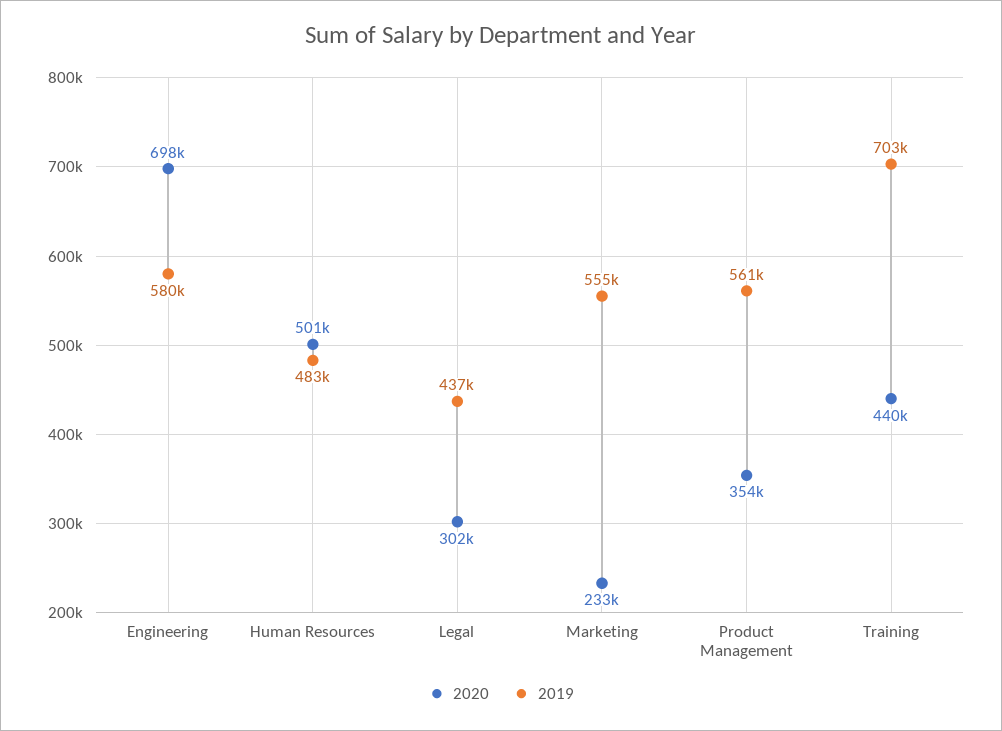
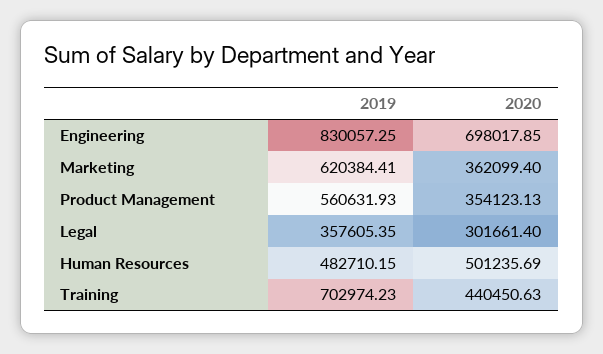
  {
    "2020": {
      "Engineering": 698017.85,
      "Human Resources": 501235.69,
      "Legal": 301661.4,
-     "Marketing": 233000,
+     "Marketing": 362099.4,
      "Product Management": 354123.13,
      "Training": 440450.63
    },
    "2019": {
-     "Engineering": 580000,
+     "Engineering": 830057.25,
      "Human Resources": 482710.15,
-     "Legal": 437000,
+     "Legal": 357605.35,
-     "Marketing": 555000,
+     "Marketing": 620384.41,
      "Product Management": 560631.93,
      "Training": 702974.23
    }
  }

